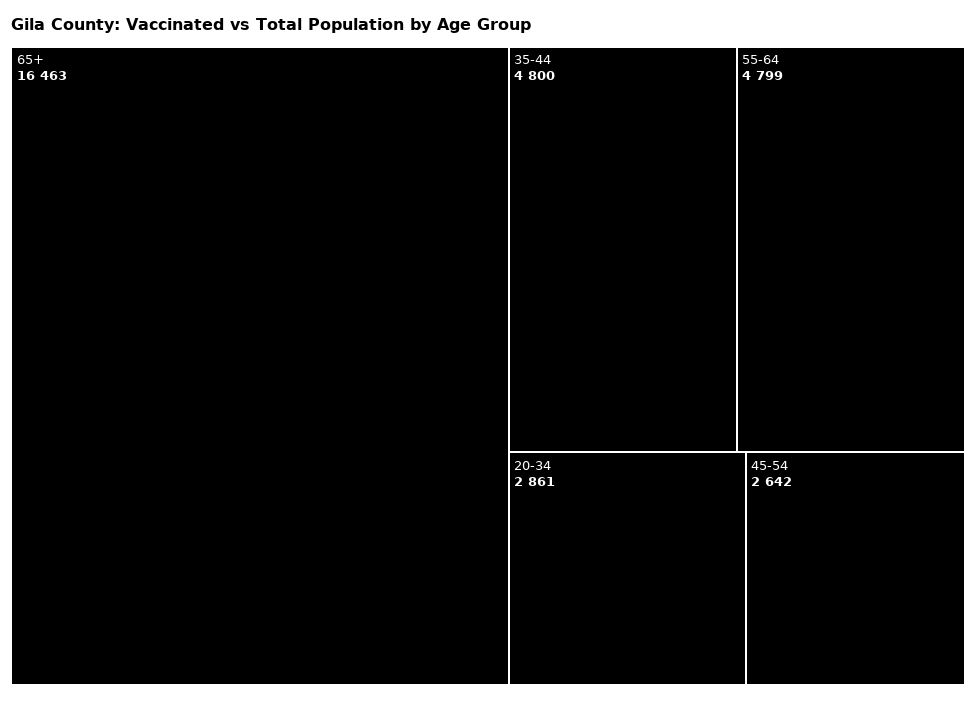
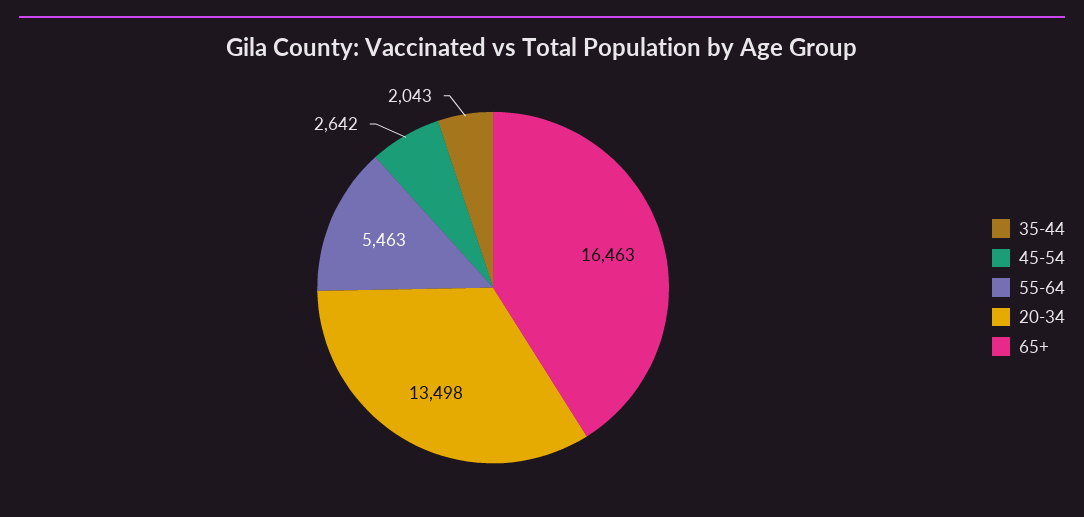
  {
    "65+": 16463,
-   "35-44": 4800,
+   "35-44": 2043,
-   "55-64": 4799,
+   "55-64": 5463,
-   "20-34": 2861,
+   "20-34": 13498,
    "45-54": 2642
  }

